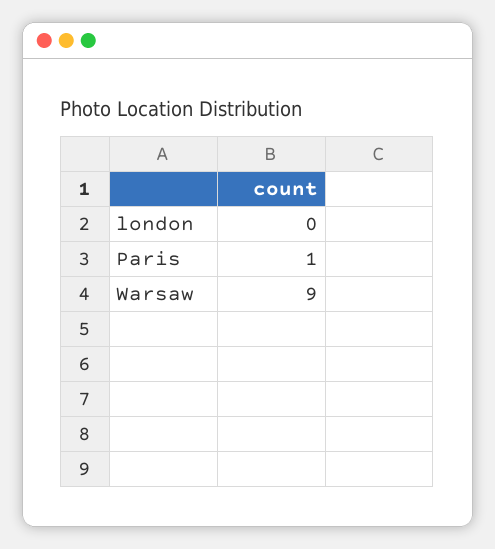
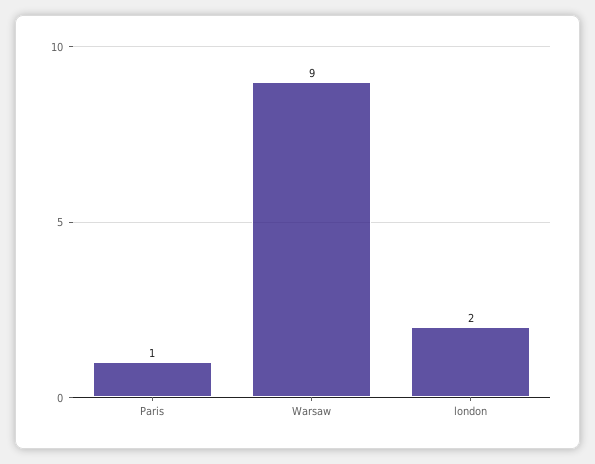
  {
-   "london": 0,
+   "london": 2,
    "Paris": 1,
    "Warsaw": 9
  }

